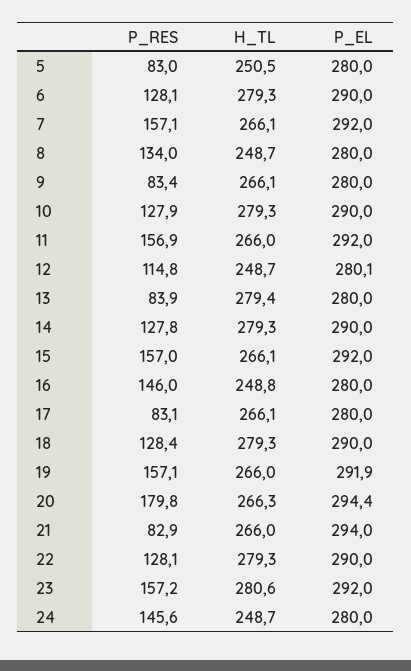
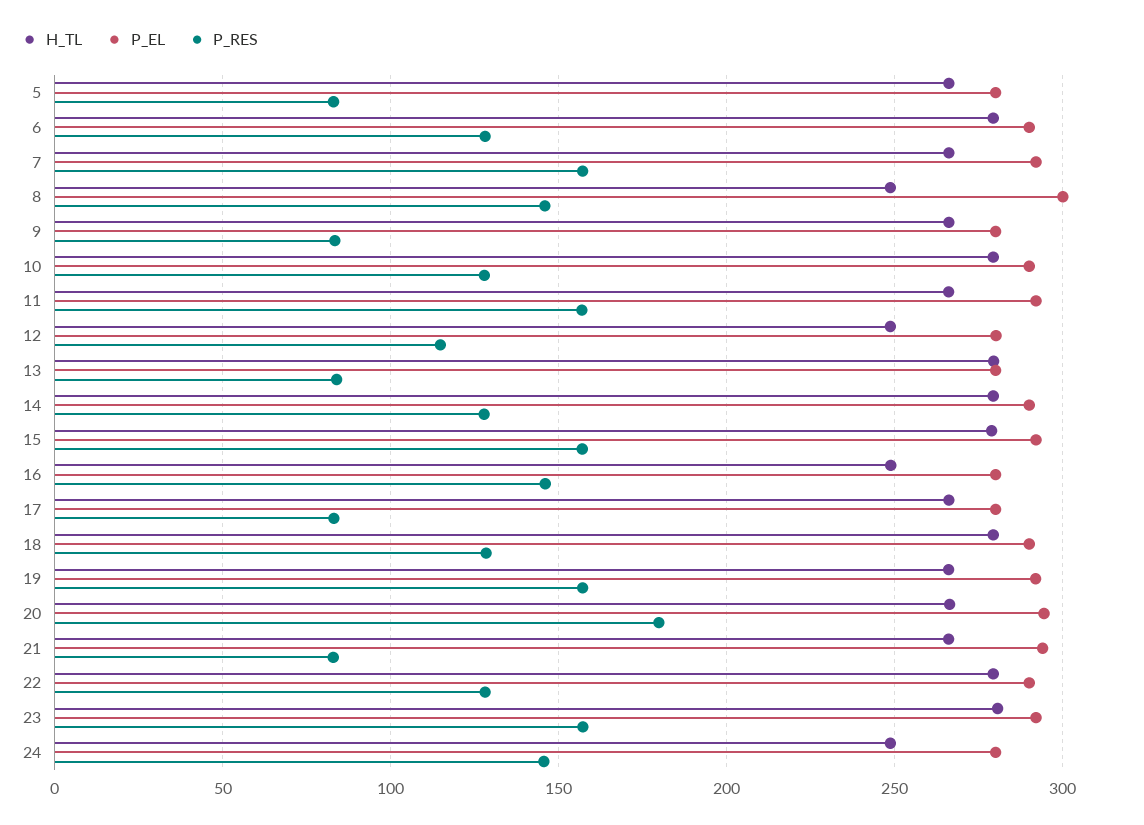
  {
    "P_RES": {
      "5": 83,
      "6": 128.1,
      "7": 157.1,
-     "8": 134,
+     "8": 145,
      "9": 83.4,
      "10": 127.9,
      "11": 156.9,
      "12": 114.8,
      "13": 83.9,
      "14": 127.8,
      "15": 157,
      "16": 146,
      "17": 83.1,
      "18": 128.4,
      "19": 157.1,
      "20": 179.8,
      "21": 82.9,
      "22": 128.1,
      "23": 157.2,
      "24": 145.6
    },
    "H_TL": {
-     "5": 250.5,
+     "5": 265,
      "6": 279.3,
      "7": 266.1,
      "8": 248.7,
      "9": 266.1,
      "10": 279.3,
      "11": 266,
      "12": 248.7,
      "13": 279.4,
      "14": 279.3,
-     "15": 266.1,
+     "15": 280,
      "16": 248.8,
      "17": 266.1,
      "18": 279.3,
      "19": 266,
      "20": 266.3,
      "21": 266,
      "22": 279.3,
      "23": 280.6,
      "24": 248.7
    },
    "P_EL": {
      "5": 280,
      "6": 290,
      "7": 292,
-     "8": 280,
+     "8": 300,
      "9": 280,
      "10": 290,
      "11": 292,
      "12": 280.1,
      "13": 280,
      "14": 290,
      "15": 292,
      "16": 280,
      "17": 280,
      "18": 290,
      "19": 291.9,
      "20": 294.4,
      "21": 294,
      "22": 290,
      "23": 292,
      "24": 280
    }
  }

